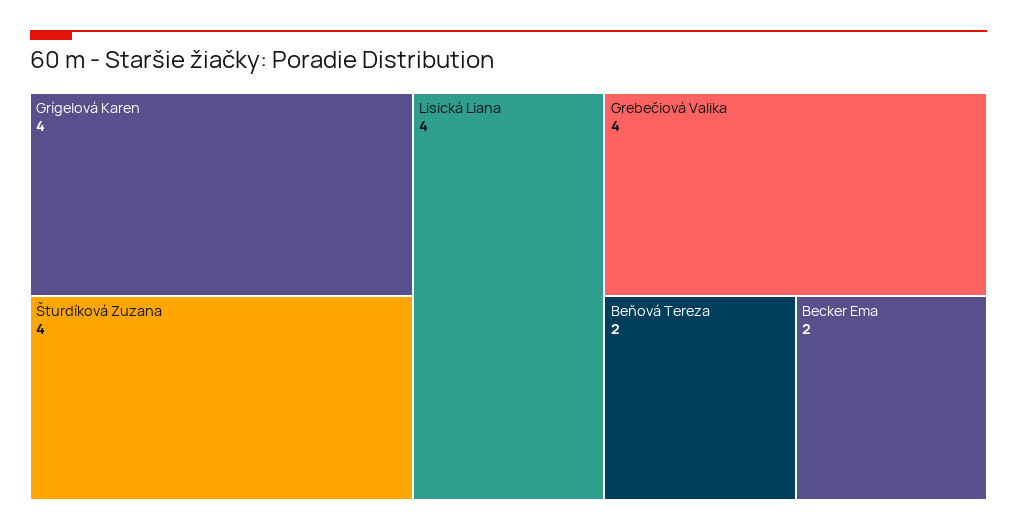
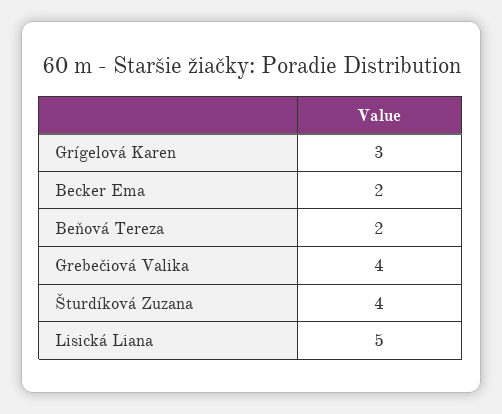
  {
-   "Grígelová Karen": 4,
+   "Grígelová Karen": 3,
    "Šturdíková Zuzana": 4,
-   "Lisická Liana": 4,
+   "Lisická Liana": 5,
    "Grebečiová Valika": 4,
    "Beňová Tereza": 2,
    "Becker Ema": 2
  }

